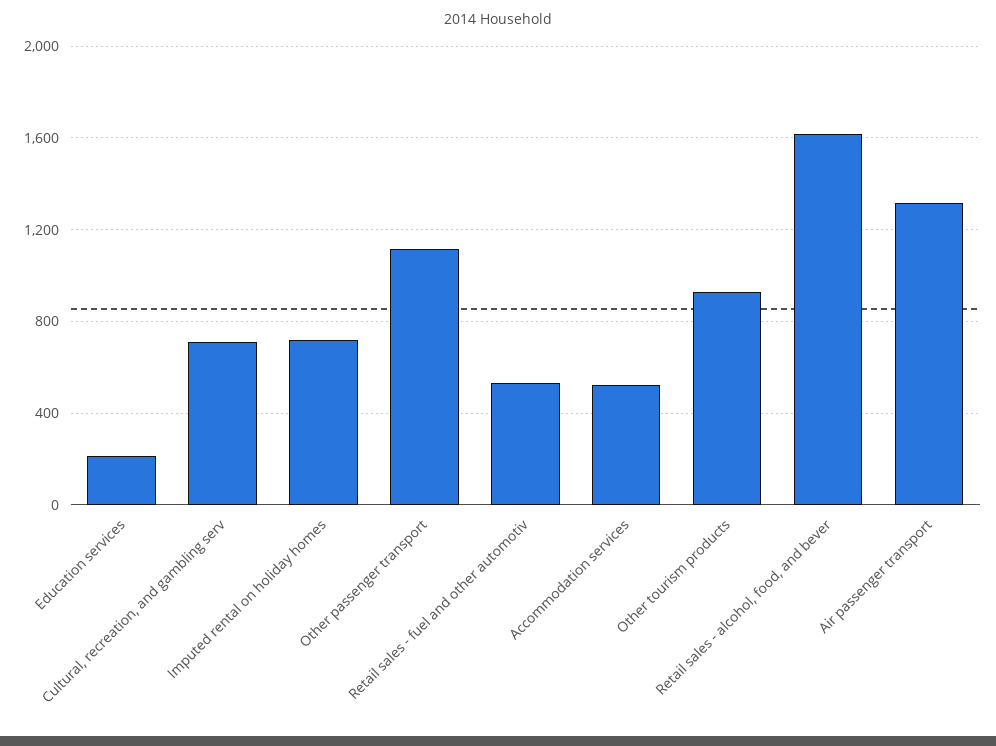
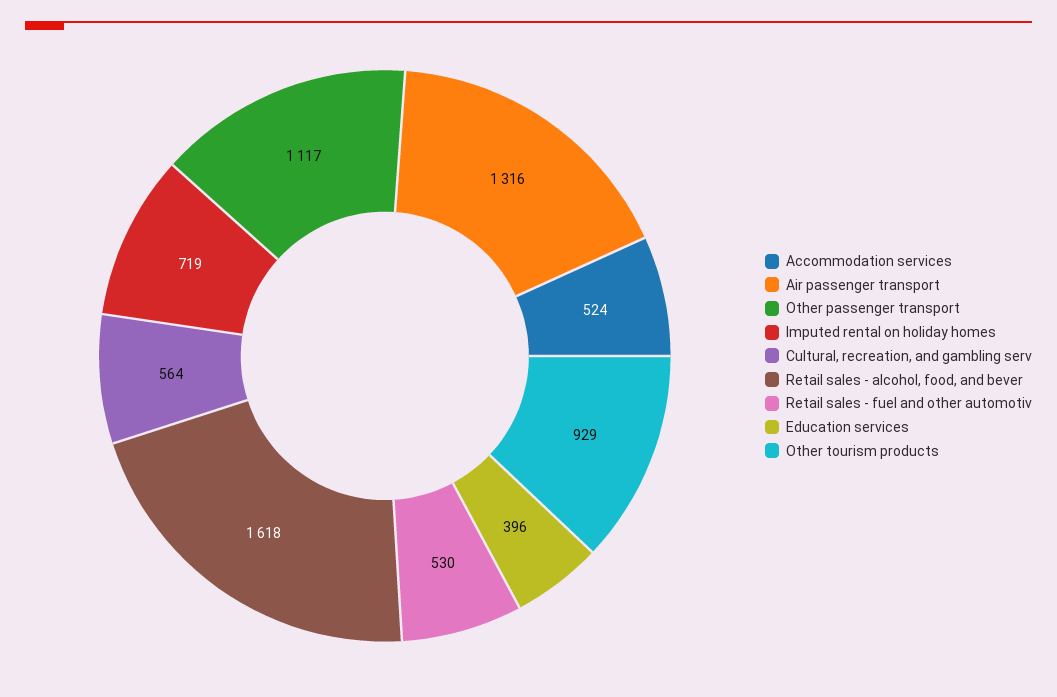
  {
-   "Education services": 200,
+   "Education services": 396,
-   "Cultural, recreation, and gambling serv": 700,
+   "Cultural, recreation, and gambling serv": 564,
    "Imputed rental on holiday homes": 719,
    "Other passenger transport": 1117,
    "Retail sales - fuel and other automotiv": 530,
    "Accommodation services": 524,
    "Other tourism products": 929,
    "Retail sales - alcohol, food, and bever": 1618,
    "Air passenger transport": 1316
  }

